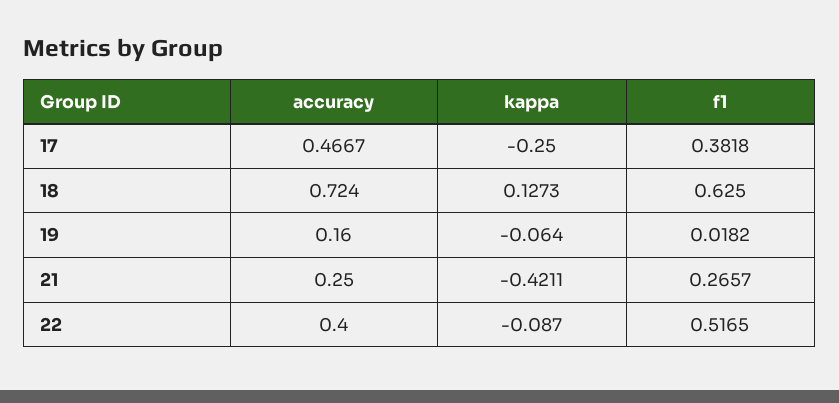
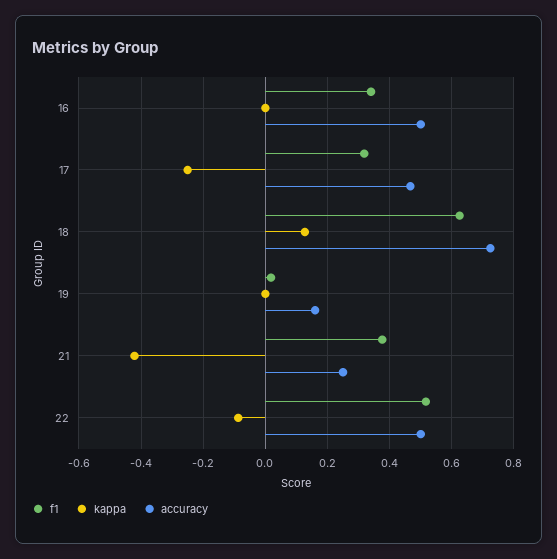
  {
    "accuracy": {
      "17": 0.4667,
      "18": 0.724,
      "19": 0.16,
      "21": 0.25,
-     "22": 0.4
+     "22": 0.5,
+     "16": 0.5
    },
    "kappa": {
      "17": -0.25,
      "18": 0.1273,
-     "19": -0.064,
+     "19": 0,
      "21": -0.4211,
-     "22": -0.087
+     "22": -0.087,
+     "16": 0
    },
    "f1": {
-     "17": 0.3818,
+     "17": 0.32,
      "18": 0.625,
      "19": 0.0182,
-     "21": 0.2657,
+     "21": 0.38,
-     "22": 0.5165
+     "22": 0.5165,
+     "16": 0.34
    }
  }

